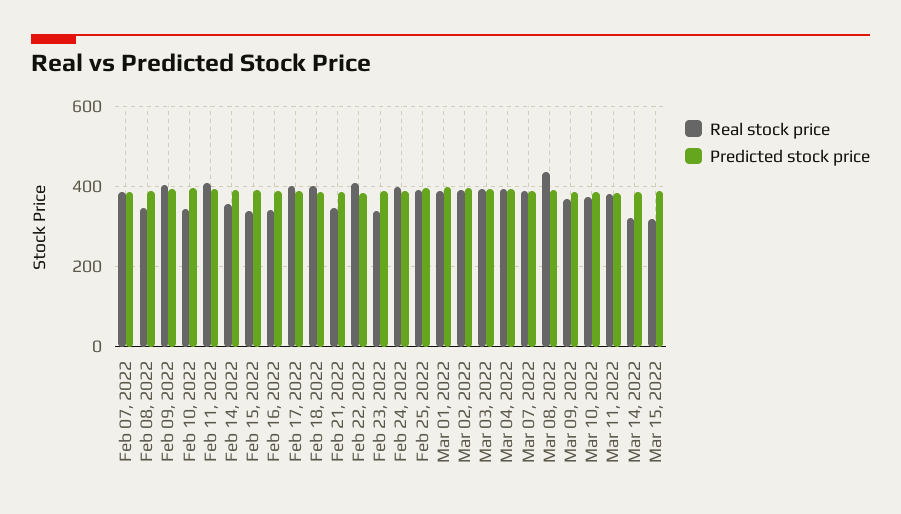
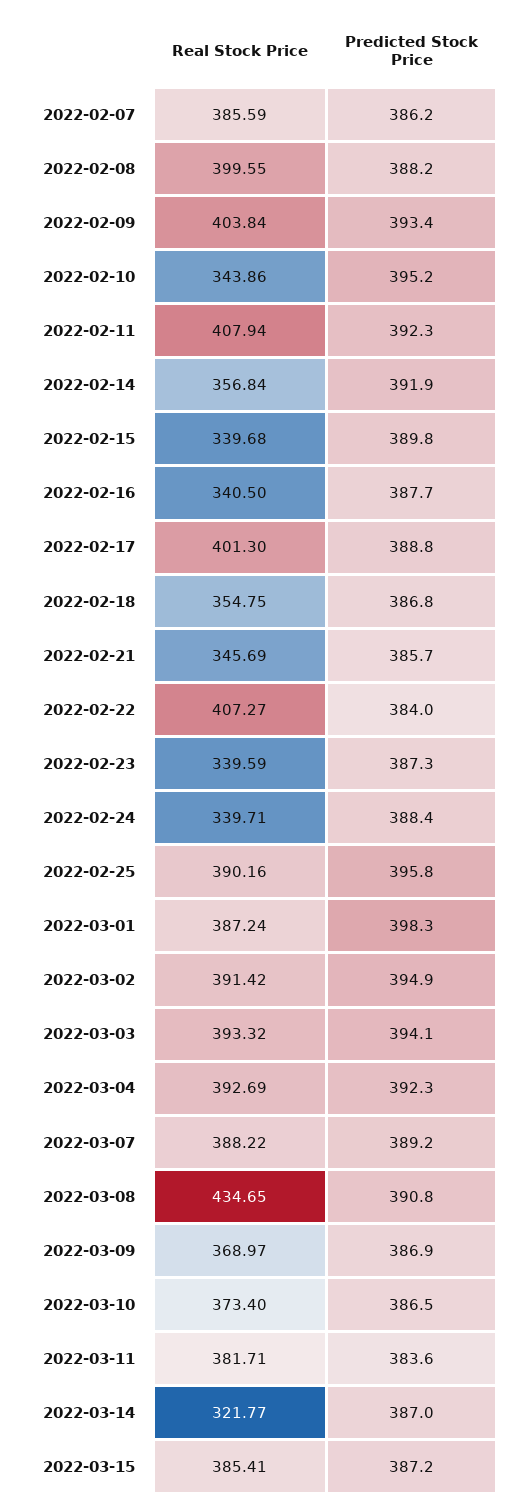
  {
    "Real stock price": {
      "Feb 07, 2022": 385.59,
-     "Feb 08, 2022": 340,
+     "Feb 08, 2022": 399.55,
      "Feb 09, 2022": 403.84,
      "Feb 10, 2022": 343.86,
      "Feb 11, 2022": 407.94,
      "Feb 14, 2022": 356.84,
      "Feb 15, 2022": 339.68,
      "Feb 16, 2022": 340.5,
      "Feb 17, 2022": 401.3,
-     "Feb 18, 2022": 400,
+     "Feb 18, 2022": 354.75,
      "Feb 21, 2022": 345.69,
      "Feb 22, 2022": 407.27,
      "Feb 23, 2022": 339.59,
-     "Feb 24, 2022": 400,
+     "Feb 24, 2022": 339.71,
      "Feb 25, 2022": 390.16,
      "Mar 01, 2022": 387.24,
      "Mar 02, 2022": 391.42,
      "Mar 03, 2022": 393.32,
      "Mar 04, 2022": 392.69,
      "Mar 07, 2022": 388.22,
      "Mar 08, 2022": 434.65,
      "Mar 09, 2022": 368.97,
      "Mar 10, 2022": 373.4,
      "Mar 11, 2022": 381.71,
      "Mar 14, 2022": 321.77,
-     "Mar 15, 2022": 320
+     "Mar 15, 2022": 385.41
    },
    "Predicted stock price": {
      "Feb 07, 2022": 386.2,
      "Feb 08, 2022": 388.2,
      "Feb 09, 2022": 393.4,
      "Feb 10, 2022": 395.2,
      "Feb 11, 2022": 392.3,
      "Feb 14, 2022": 391.9,
      "Feb 15, 2022": 389.8,
      "Feb 16, 2022": 387.7,
      "Feb 17, 2022": 388.8,
      "Feb 18, 2022": 386.8,
      "Feb 21, 2022": 385.7,
      "Feb 22, 2022": 384,
      "Feb 23, 2022": 387.3,
      "Feb 24, 2022": 388.4,
      "Feb 25, 2022": 395.8,
      "Mar 01, 2022": 398.3,
      "Mar 02, 2022": 394.9,
      "Mar 03, 2022": 394.1,
      "Mar 04, 2022": 392.3,
      "Mar 07, 2022": 389.2,
      "Mar 08, 2022": 390.8,
      "Mar 09, 2022": 386.9,
      "Mar 10, 2022": 386.5,
      "Mar 11, 2022": 383.6,
      "Mar 14, 2022": 387,
      "Mar 15, 2022": 387.2
    }
  }

